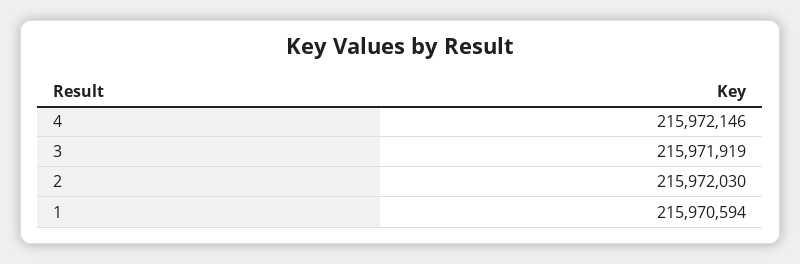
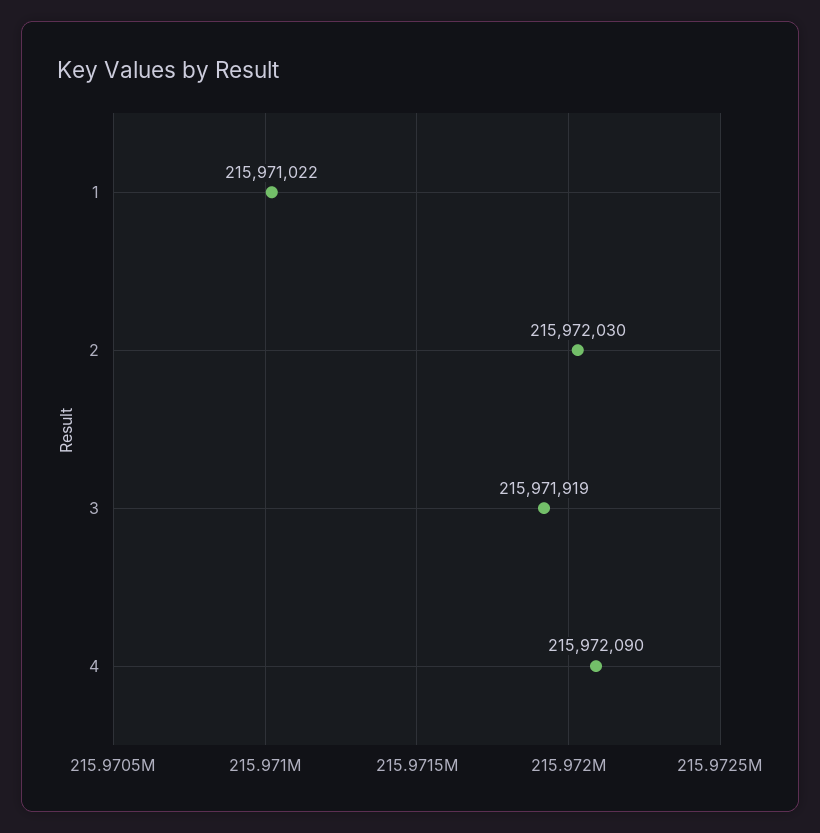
  {
-   "4": 215972146,
+   "4": 215972090,
    "3": 215971919,
    "2": 215972030,
-   "1": 215970594
+   "1": 215971022
  }

